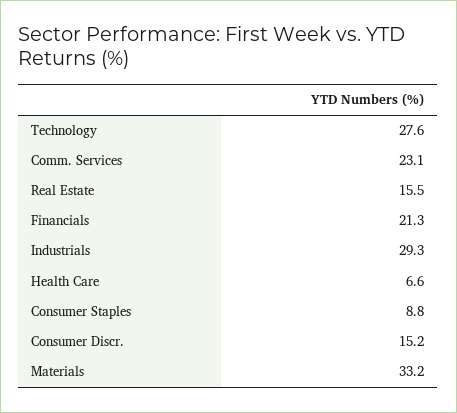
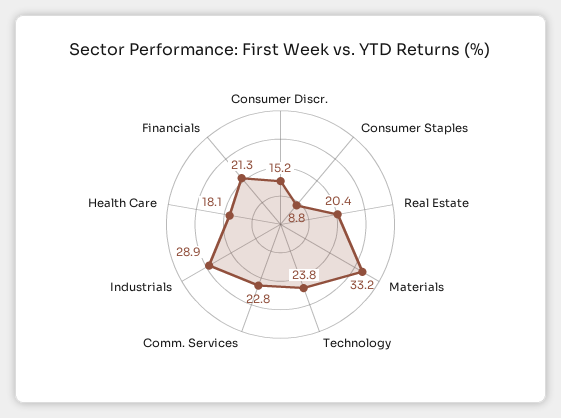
  {
-   "Technology": 27.6,
+   "Technology": 23.8,
-   "Comm. Services": 23.1,
+   "Comm. Services": 22.8,
-   "Real Estate": 15.5,
+   "Real Estate": 20.4,
    "Financials": 21.3,
-   "Industrials": 29.3,
+   "Industrials": 28.9,
-   "Health Care": 6.6,
+   "Health Care": 18.1,
    "Consumer Staples": 8.8,
    "Consumer Discr.": 15.2,
    "Materials": 33.2
  }

